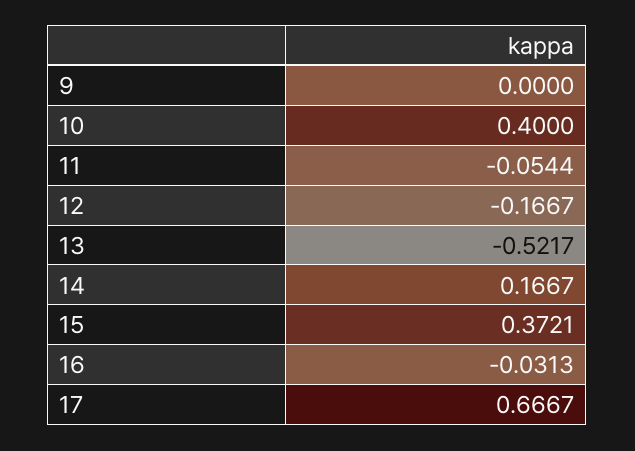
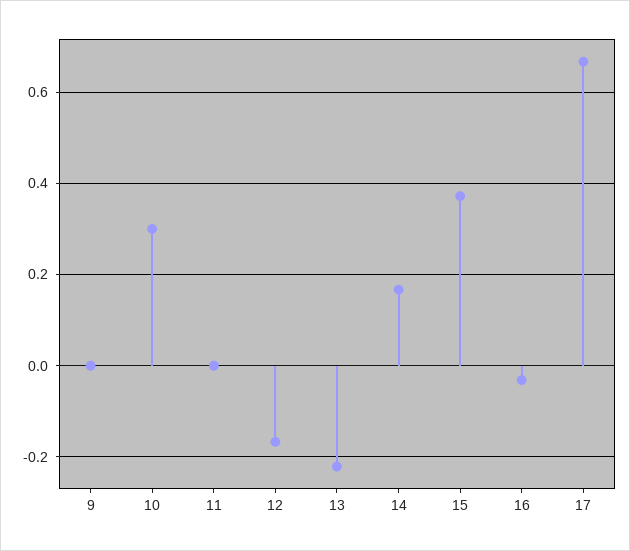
  {
    "9": 0,
-   "10": 0.4,
+   "10": 0.3,
-   "11": -0.0544,
+   "11": 0,
    "12": -0.1667,
-   "13": -0.5217,
+   "13": -0.22,
    "14": 0.1667,
    "15": 0.3721,
    "16": -0.0313,
    "17": 0.6667
  }

